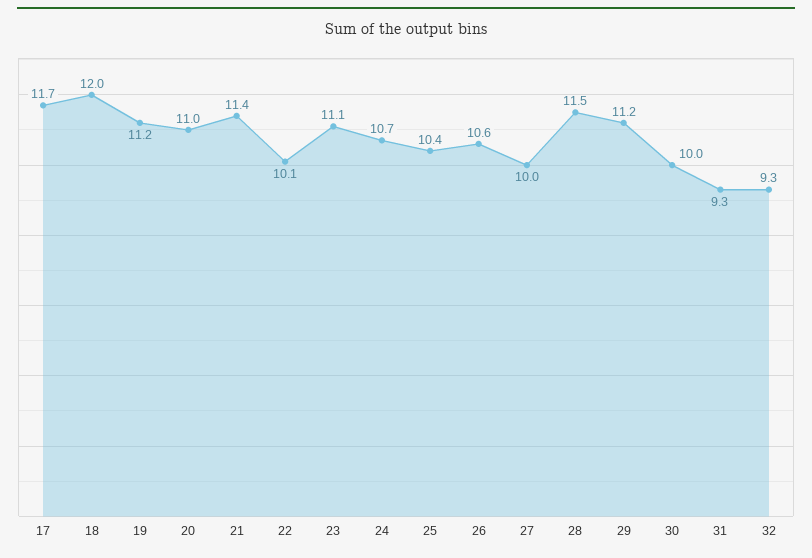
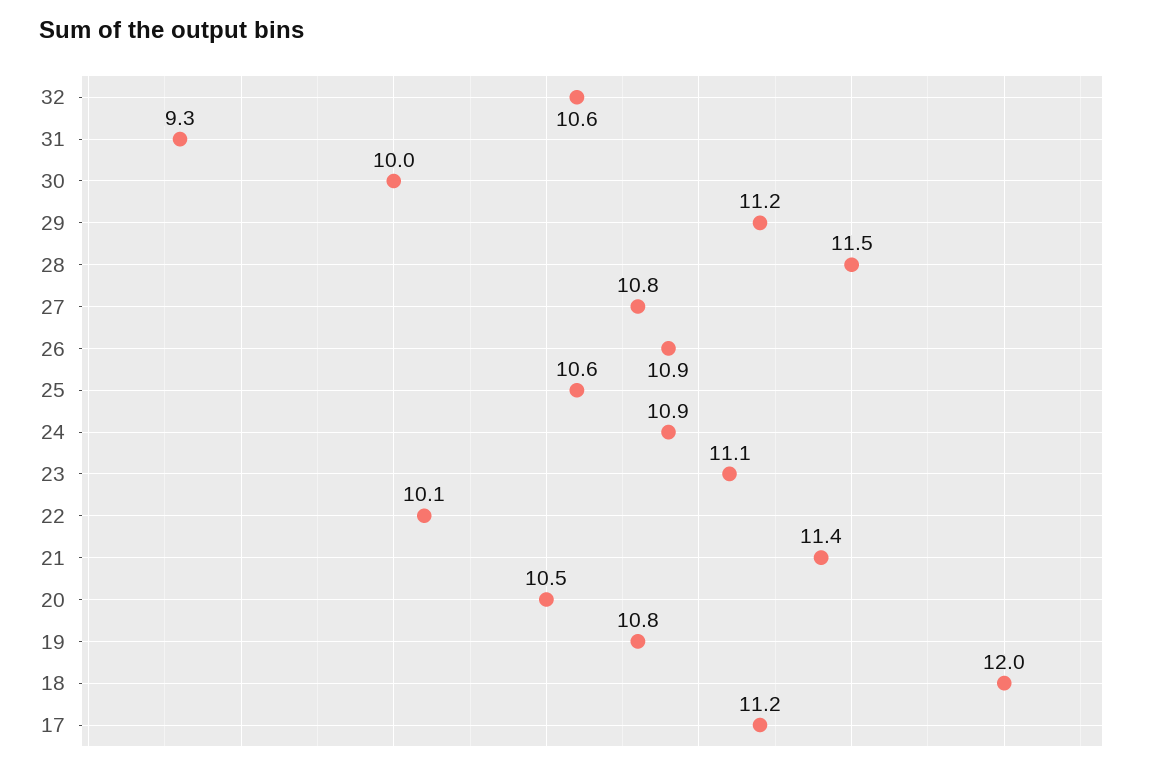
  {
-   "17": 11.7,
+   "17": 11.2,
    "18": 12,
-   "19": 11.2,
+   "19": 10.8,
-   "20": 11,
+   "20": 10.5,
    "21": 11.4,
    "22": 10.1,
    "23": 11.1,
-   "24": 10.7,
+   "24": 10.9,
-   "25": 10.4,
+   "25": 10.6,
-   "26": 10.6,
+   "26": 10.9,
-   "27": 10,
+   "27": 10.8,
    "28": 11.5,
    "29": 11.2,
    "30": 10,
    "31": 9.3,
-   "32": 9.3
+   "32": 10.6
  }

